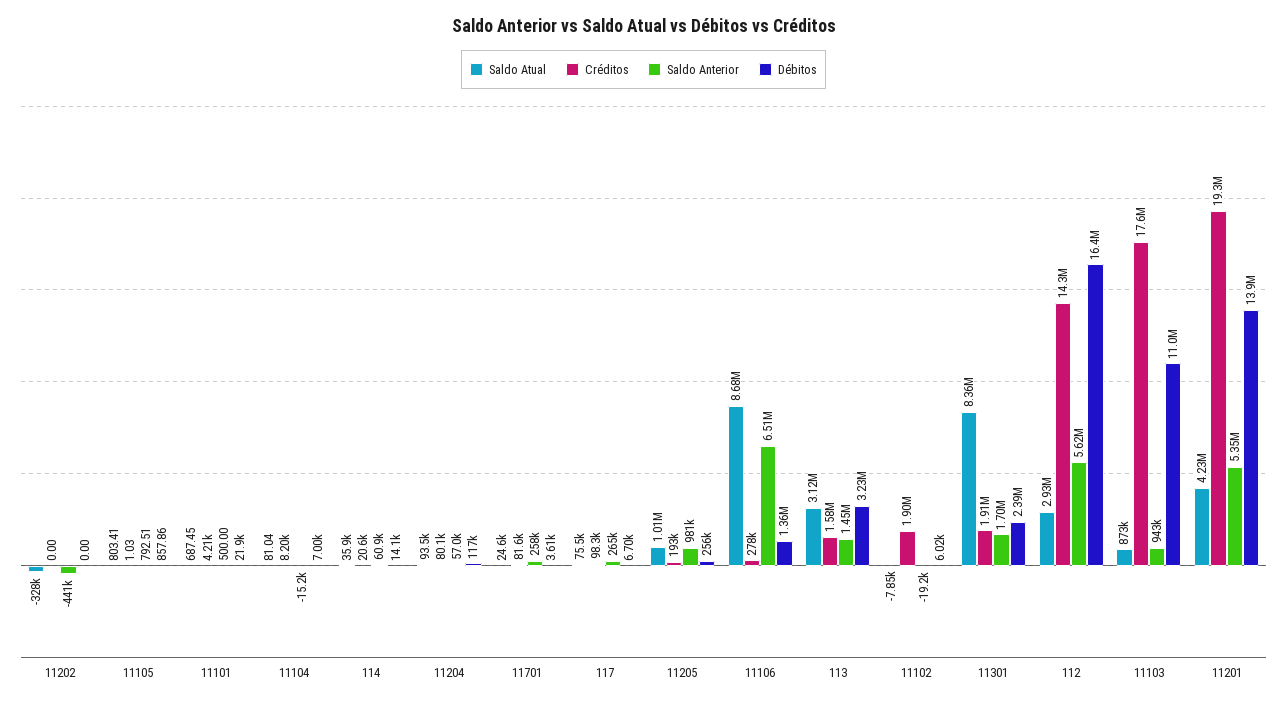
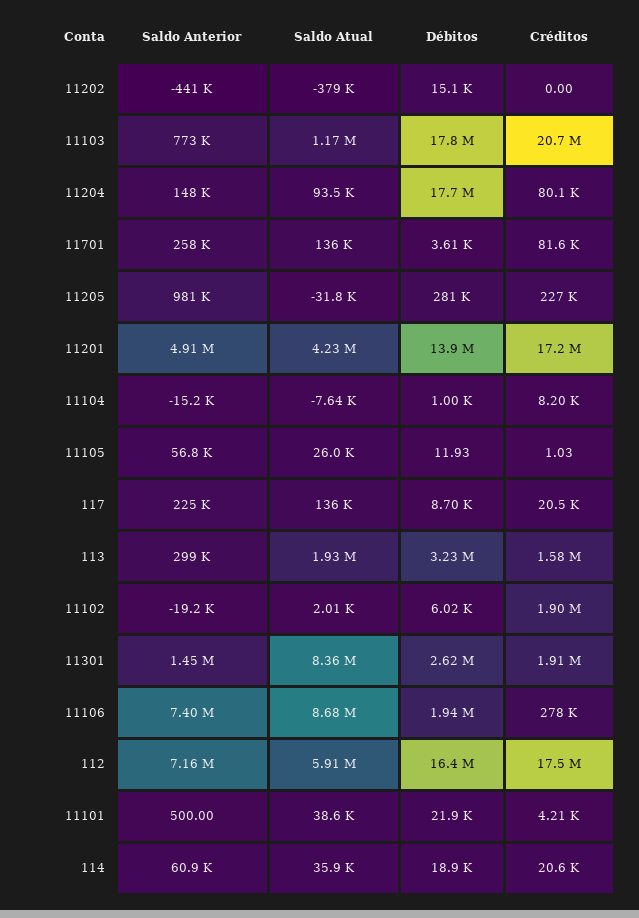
  {
    "Saldo Atual": {
-     "11202": -328000,
+     "11202": -379000,
-     "11105": 803.41,
+     "11105": 26000,
-     "11101": 687.45,
+     "11101": 38600,
-     "11104": 81.04,
+     "11104": -7640,
      "114": 35900,
      "11204": 93500,
-     "11701": 24600,
+     "11701": 136000,
-     "117": 75500,
+     "117": 136000,
-     "11205": 1010000,
+     "11205": -31800,
      "11106": 8680000,
-     "113": 3120000,
+     "113": 1930000,
-     "11102": -7850,
+     "11102": 2010,
      "11301": 8360000,
-     "112": 2930000,
+     "112": 5910000,
-     "11103": 873000,
+     "11103": 1170000,
      "11201": 4230000
    },
    "Créditos": {
      "11202": 0,
      "11105": 1.03,
      "11101": 4210,
      "11104": 8200,
      "114": 20600,
      "11204": 80100,
      "11701": 81600,
-     "117": 98300,
+     "117": 20500,
-     "11205": 193000,
+     "11205": 227000,
      "11106": 278000,
      "113": 1580000,
      "11102": 1900000,
      "11301": 1910000,
-     "112": 14300000,
+     "112": 17500000,
-     "11103": 17600000,
+     "11103": 20700000,
-     "11201": 19300000
+     "11201": 17200000
    },
    "Saldo Anterior": {
      "11202": -441000,
-     "11105": 792.51,
+     "11105": 56800,
      "11101": 500,
      "11104": -15200,
      "114": 60900,
-     "11204": 57000,
+     "11204": 148000,
      "11701": 258000,
-     "117": 265000,
+     "117": 225000,
      "11205": 981000,
-     "11106": 6510000,
+     "11106": 7400000,
-     "113": 1450000,
+     "113": 299000,
      "11102": -19200,
-     "11301": 1700000,
+     "11301": 1450000,
-     "112": 5620000,
+     "112": 7160000,
-     "11103": 943000,
+     "11103": 773000,
-     "11201": 5350000
+     "11201": 4910000
    },
    "Débitos": {
-     "11202": 0,
+     "11202": 15100,
-     "11105": 857.86,
+     "11105": 11.93,
      "11101": 21900,
-     "11104": 7000,
+     "11104": 1000,
-     "114": 14100,
+     "114": 18900,
-     "11204": 117000,
+     "11204": 17700000,
      "11701": 3610,
-     "117": 6700,
+     "117": 8700,
-     "11205": 256000,
+     "11205": 281000,
-     "11106": 1360000,
+     "11106": 1940000,
      "113": 3230000,
      "11102": 6020,
-     "11301": 2390000,
+     "11301": 2620000,
      "112": 16400000,
-     "11103": 11000000,
+     "11103": 17800000,
      "11201": 13900000
    }
  }

